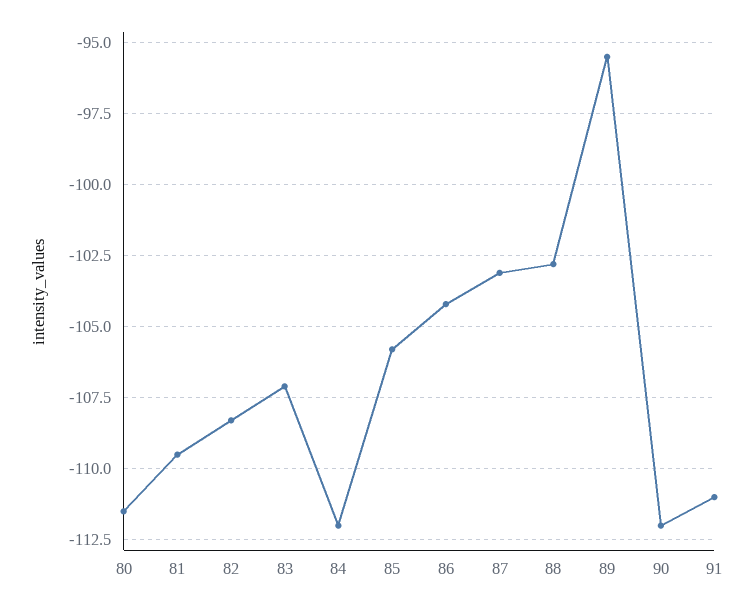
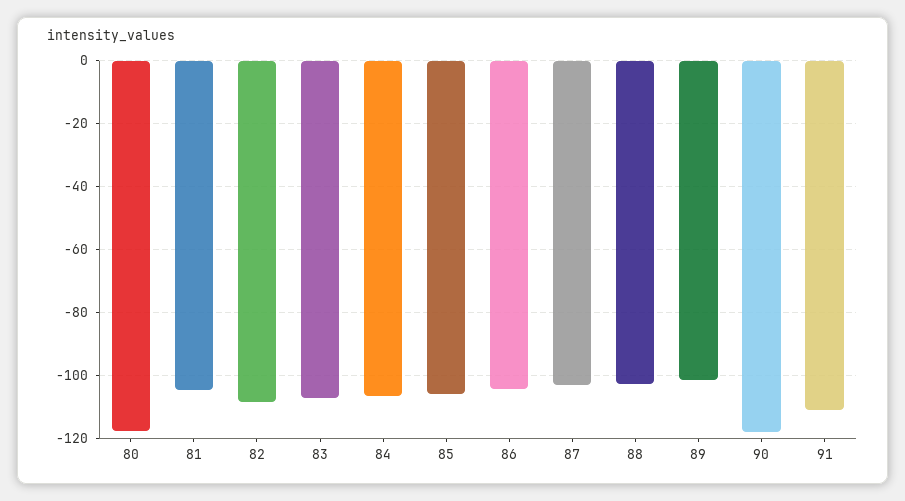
  {
-   "80": -111.5,
+   "80": -118,
-   "81": -109.5,
+   "81": -104,
    "82": -108.5,
    "83": -107,
-   "84": -112,
+   "84": -106,
    "85": -106,
    "86": -104,
    "87": -103,
    "88": -103,
-   "89": -95.5,
+   "89": -102,
-   "90": -112,
+   "90": -118,
    "91": -111
  }

